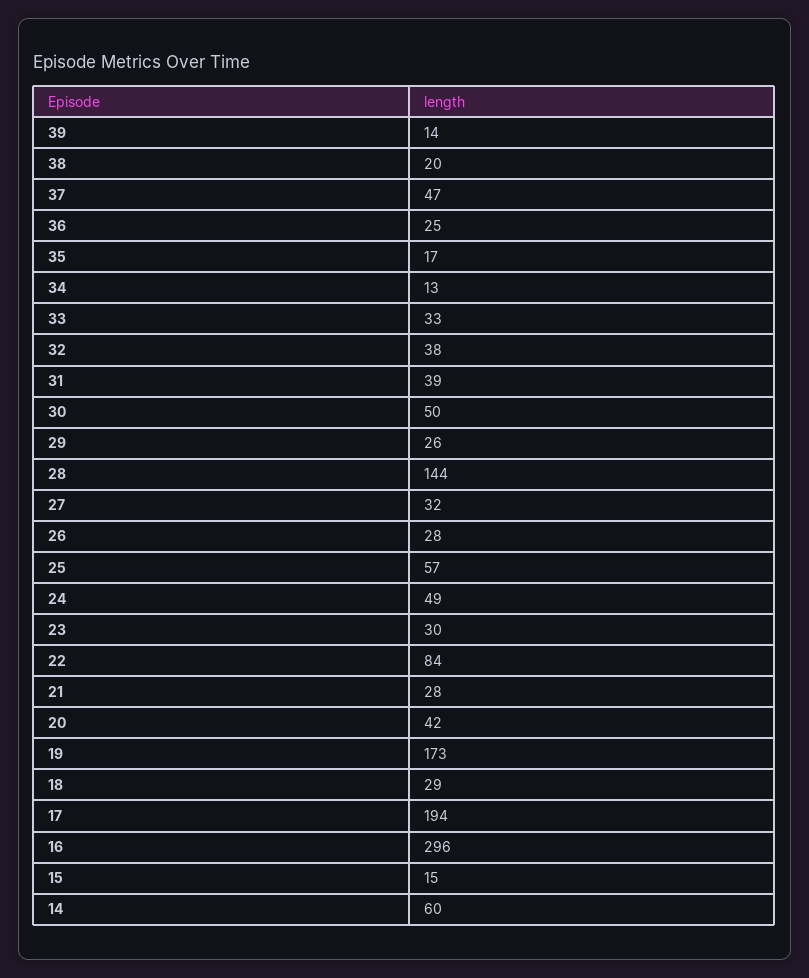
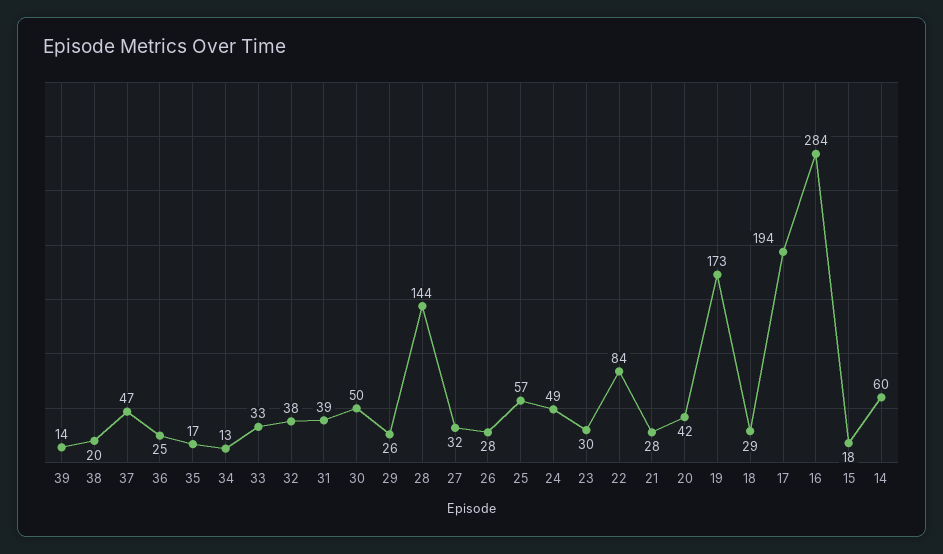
  {
    "39": 14,
    "38": 20,
    "37": 47,
    "36": 25,
    "35": 17,
    "34": 13,
    "33": 33,
    "32": 38,
    "31": 39,
    "30": 50,
    "29": 26,
    "28": 144,
    "27": 32,
    "26": 28,
    "25": 57,
    "24": 49,
    "23": 30,
    "22": 84,
    "21": 28,
    "20": 42,
    "19": 173,
    "18": 29,
    "17": 194,
-   "16": 296,
+   "16": 284,
-   "15": 15,
+   "15": 18,
    "14": 60
  }

